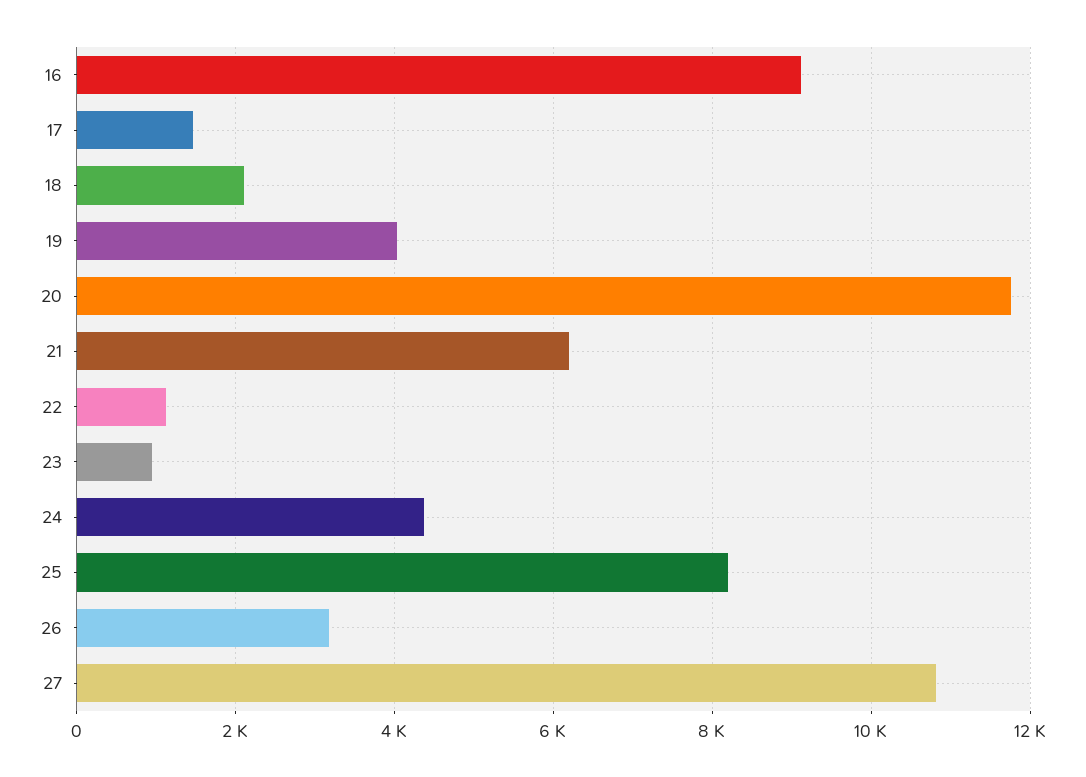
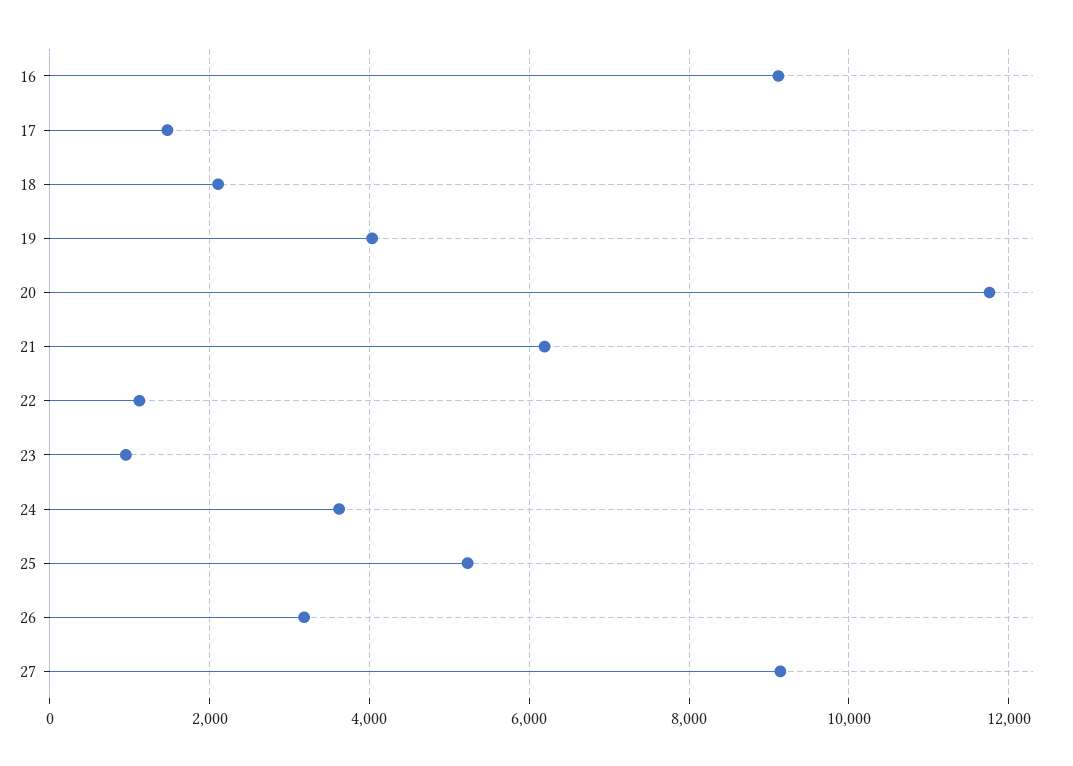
  {
    "16": 9200,
    "17": 1400,
    "18": 2200,
    "19": 4000,
    "20": 11800,
    "21": 6200,
    "22": 1200,
    "23": 1000,
-   "24": 4400,
+   "24": 3600,
-   "25": 8200,
+   "25": 5200,
    "26": 3200,
-   "27": 10800
+   "27": 9200
  }

